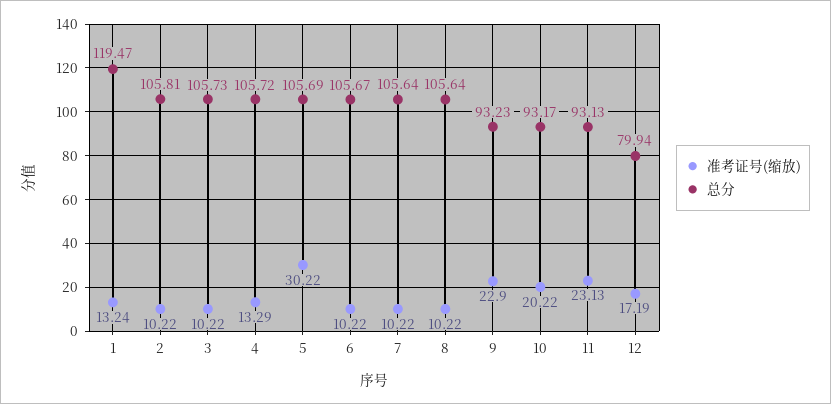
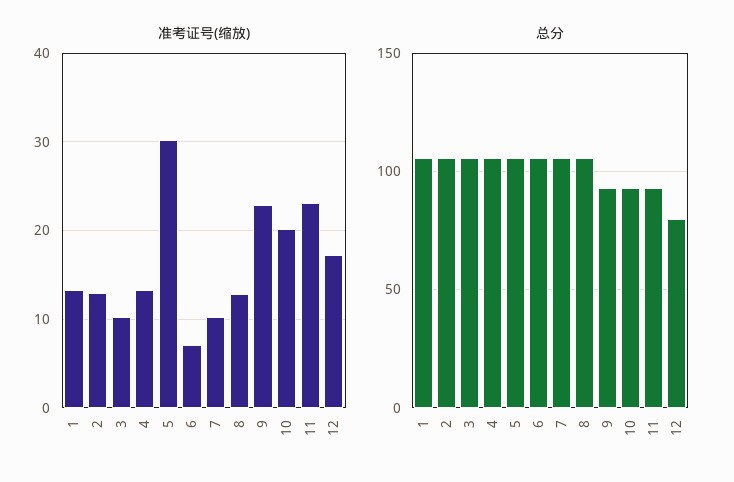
  {
    "准考证号(缩放)": {
      "1": 13.24,
-     "2": 10.22,
+     "2": 13,
      "3": 10.22,
      "4": 13.29,
      "5": 30.22,
-     "6": 10.22,
+     "6": 7,
      "7": 10.22,
-     "8": 10.22,
+     "8": 13,
      "9": 22.9,
      "10": 20.22,
      "11": 23.13,
      "12": 17.19
    },
    "总分": {
-     "1": 119.47,
+     "1": 105,
      "2": 105.81,
      "3": 105.73,
      "4": 105.72,
      "5": 105.69,
      "6": 105.67,
      "7": 105.64,
      "8": 105.64,
      "9": 93.23,
      "10": 93.17,
      "11": 93.13,
      "12": 79.94
    }
  }

